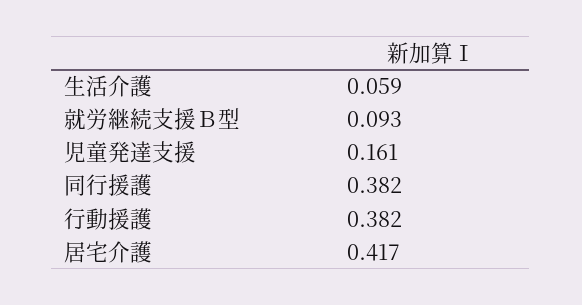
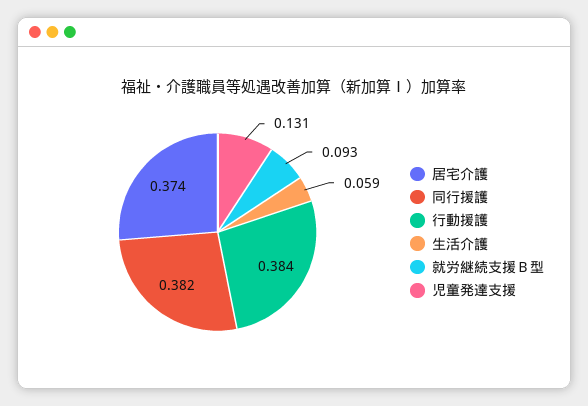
  {
    "生活介護": 0.059,
    "就労継続支援Ｂ型": 0.093,
-   "児童発達支援": 0.161,
+   "児童発達支援": 0.131,
    "同行援護": 0.382,
-   "行動援護": 0.382,
+   "行動援護": 0.384,
-   "居宅介護": 0.417
+   "居宅介護": 0.374
  }

